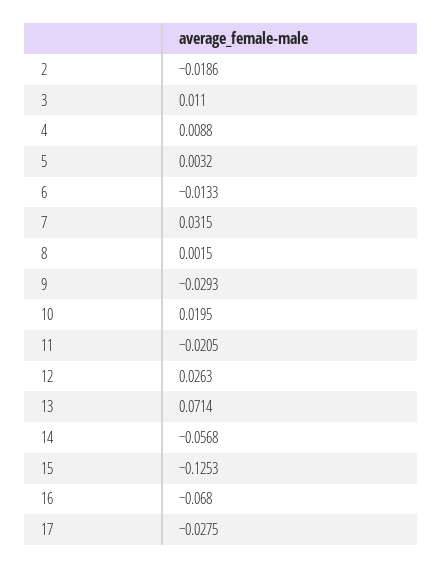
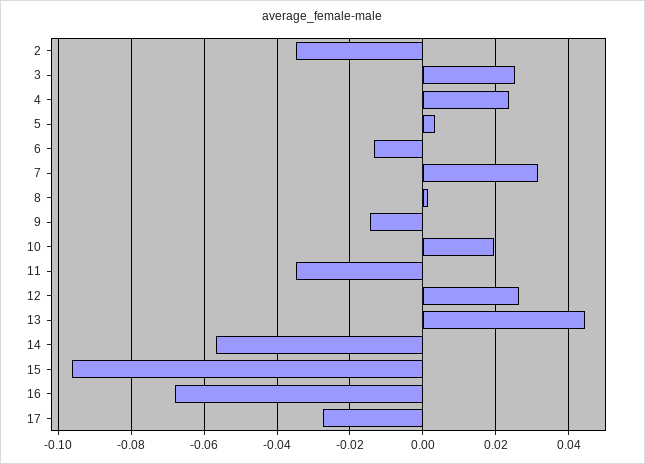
  {
-   "2": -0.0186,
+   "2": -0.034,
-   "3": 0.011,
+   "3": 0.026,
-   "4": 0.0088,
+   "4": 0.024,
    "5": 0.0032,
    "6": -0.0133,
    "7": 0.0315,
    "8": 0.0015,
-   "9": -0.0293,
+   "9": -0.014,
    "10": 0.0195,
-   "11": -0.0205,
+   "11": -0.034,
    "12": 0.0263,
-   "13": 0.0714,
+   "13": 0.044,
    "14": -0.0568,
-   "15": -0.1253,
+   "15": -0.096,
    "16": -0.068,
    "17": -0.0275
  }

